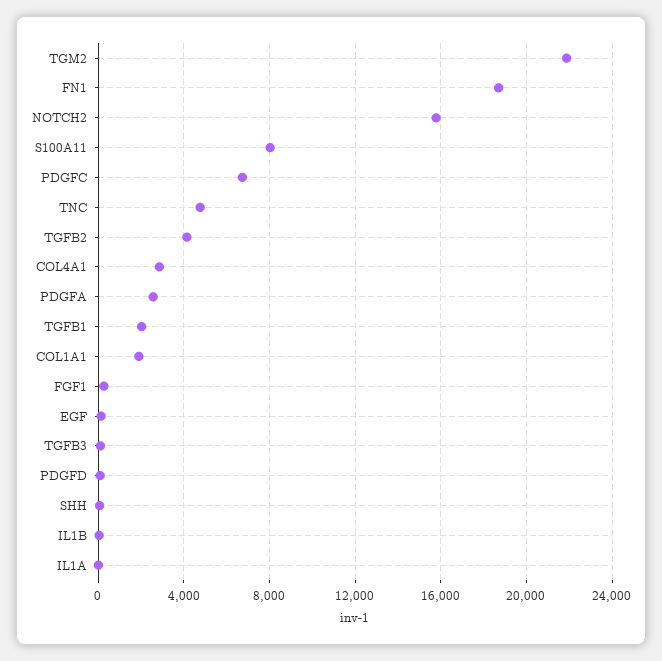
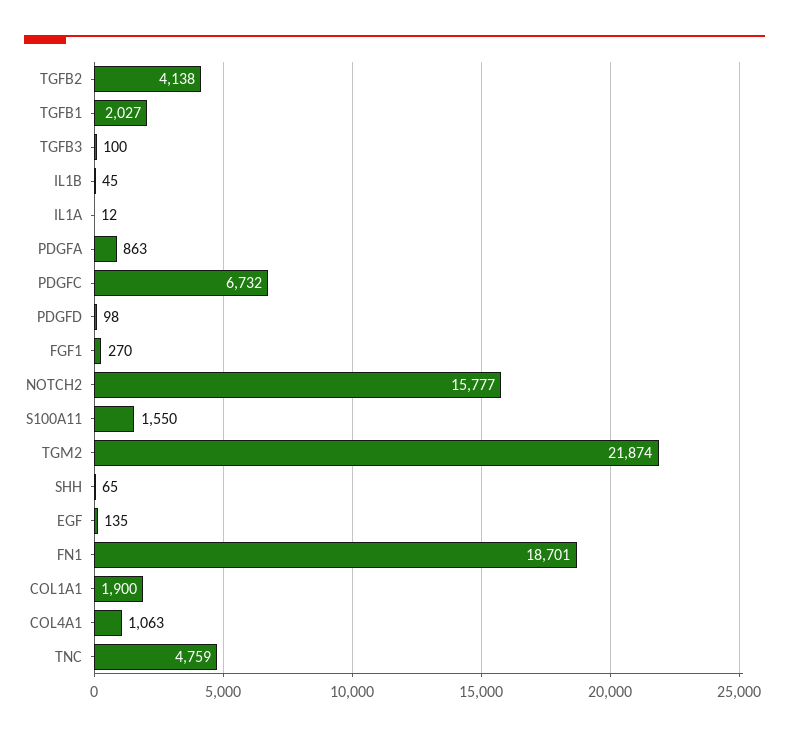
  {
    "TGM2": 21874,
    "FN1": 18701,
    "NOTCH2": 15777,
-   "S100A11": 8000,
+   "S100A11": 1550,
    "PDGFC": 6732,
    "TNC": 4759,
    "TGFB2": 4138,
-   "COL4A1": 3000,
+   "COL4A1": 1063,
-   "PDGFA": 2500,
+   "PDGFA": 863,
    "TGFB1": 2027,
    "COL1A1": 1900,
    "FGF1": 270,
    "EGF": 135,
    "TGFB3": 100,
    "PDGFD": 98,
    "SHH": 65,
    "IL1B": 45,
    "IL1A": 12
  }

